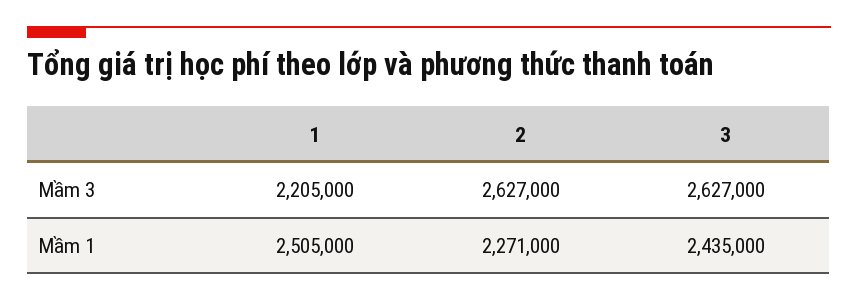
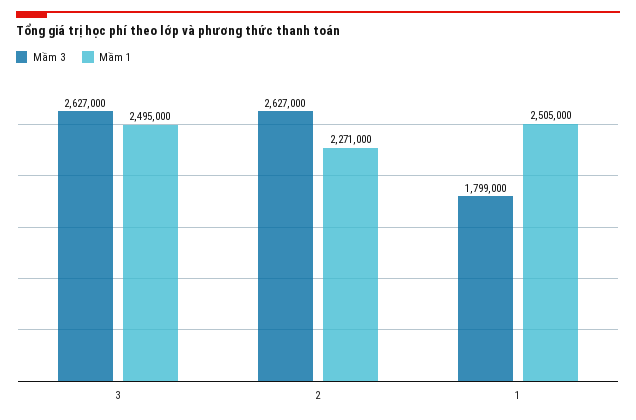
  {
    "Mầm 3": {
-     "1": 2205000,
+     "1": 1799000,
      "2": 2627000,
      "3": 2627000
    },
    "Mầm 1": {
      "1": 2505000,
      "2": 2271000,
-     "3": 2435000
+     "3": 2495000
    }
  }

